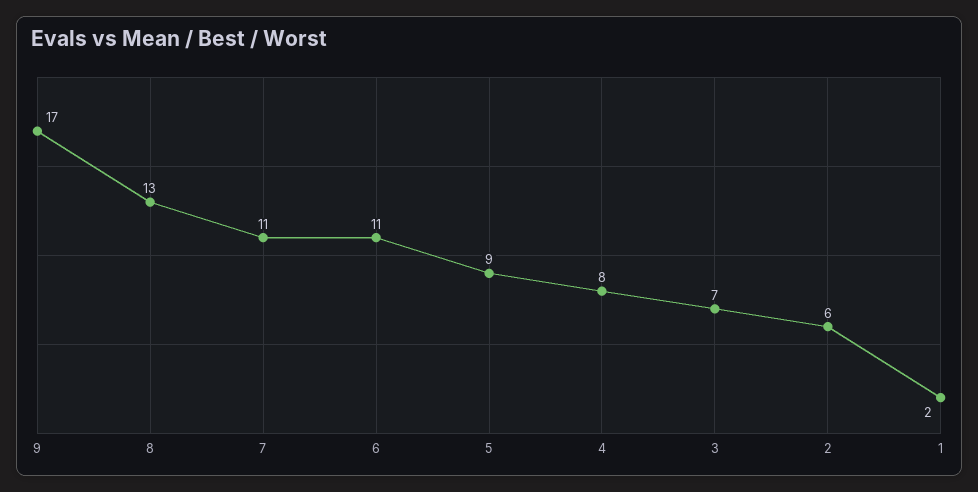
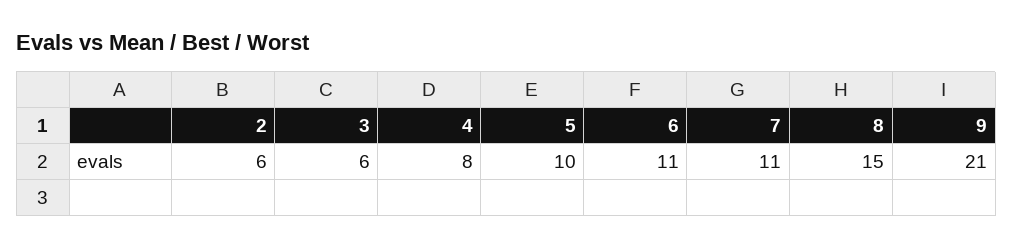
  {
-   "9": 17,
+   "9": 21,
-   "8": 13,
+   "8": 15,
    "7": 11,
    "6": 11,
-   "5": 9,
+   "5": 10,
    "4": 8,
-   "3": 7,
+   "3": 6,
-   "2": 6,
+   "2": 6
-   "1": 2
  }

